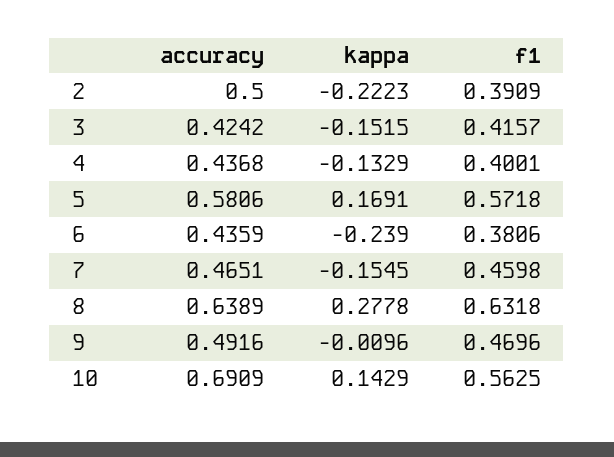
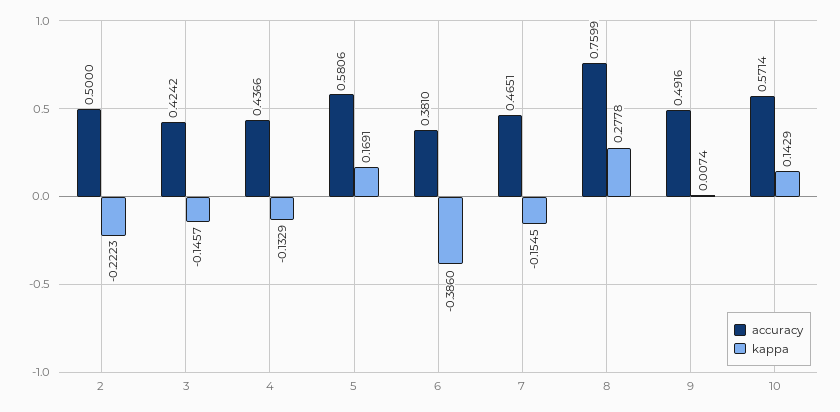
  {
    "accuracy": {
      "2": 0.5,
      "3": 0.4242,
-     "4": 0.4368,
+     "4": 0.4366,
      "5": 0.5806,
-     "6": 0.4359,
+     "6": 0.381,
      "7": 0.4651,
-     "8": 0.6389,
+     "8": 0.7599,
      "9": 0.4916,
-     "10": 0.6909
+     "10": 0.5714
    },
    "kappa": {
      "2": -0.2223,
-     "3": -0.1515,
+     "3": -0.1457,
      "4": -0.1329,
      "5": 0.1691,
-     "6": -0.239,
+     "6": -0.386,
      "7": -0.1545,
      "8": 0.2778,
-     "9": -0.0096,
+     "9": 0.0074,
      "10": 0.1429
-   },
+   }
-   "f1": {
-     "2": 0.3909,
-     "3": 0.4157,
-     "4": 0.4001,
-     "5": 0.5718,
-     "6": 0.3806,
-     "7": 0.4598,
-     "8": 0.6318,
-     "9": 0.4696,
-     "10": 0.5625
-   }
  }

